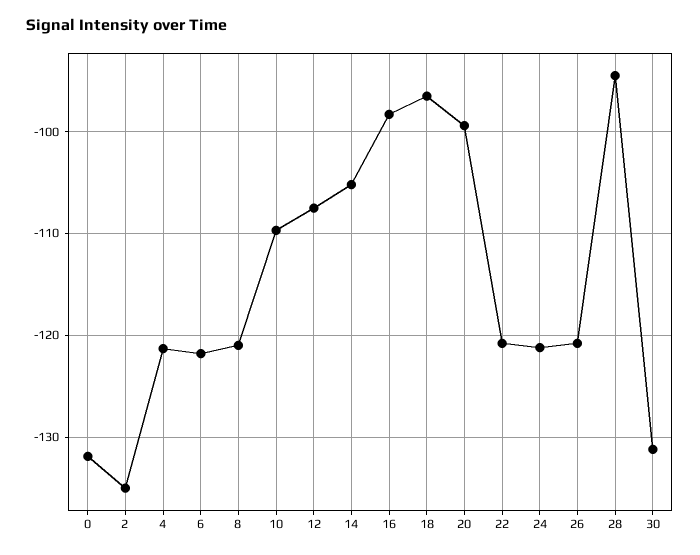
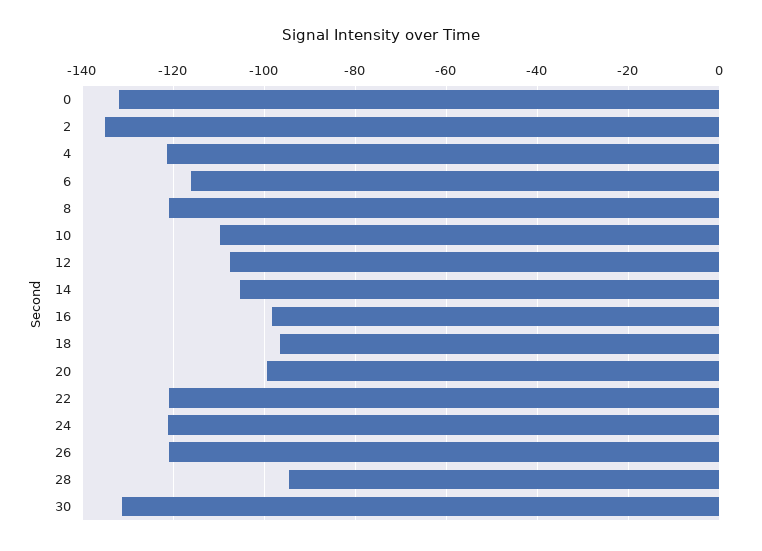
  {
    "0": -132,
    "2": -135,
    "4": -121,
-   "6": -122,
+   "6": -116,
    "8": -121,
    "10": -110,
    "12": -108,
    "14": -105,
    "16": -98,
    "18": -97,
    "20": -99,
    "22": -121,
    "24": -121,
    "26": -121,
    "28": -95,
    "30": -131
  }

